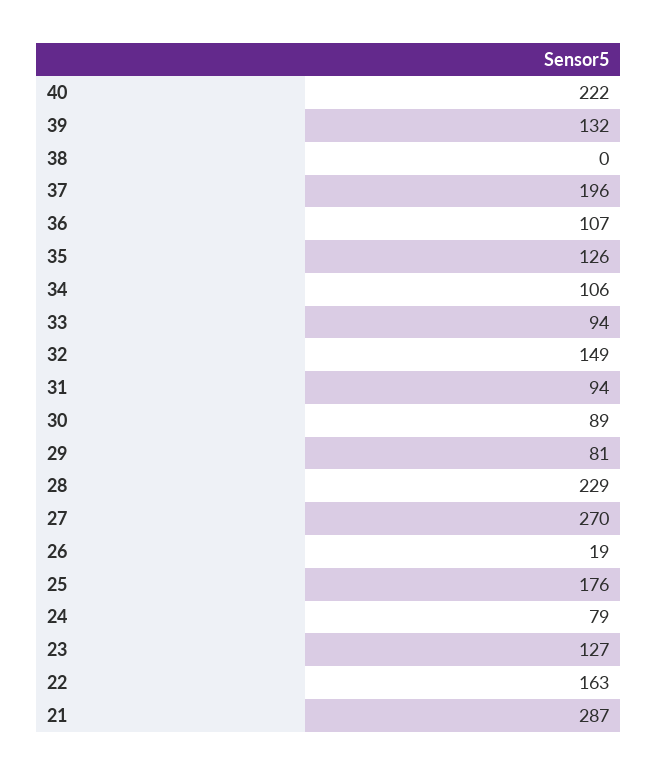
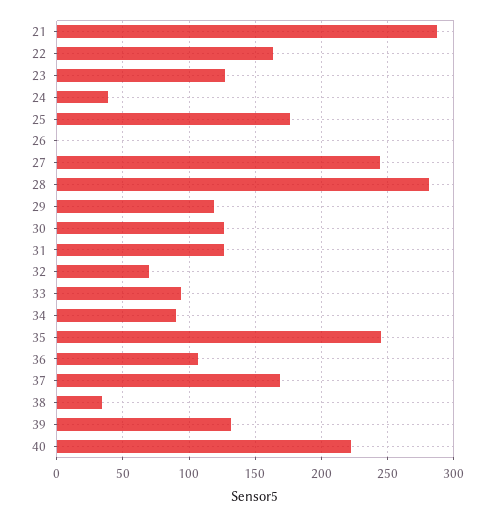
  {
    "40": 222,
    "39": 132,
-   "38": 0,
+   "38": 35,
-   "37": 196,
+   "37": 170,
    "36": 107,
-   "35": 126,
+   "35": 245,
-   "34": 106,
+   "34": 90,
    "33": 94,
-   "32": 149,
+   "32": 70,
-   "31": 94,
+   "31": 125,
-   "30": 89,
+   "30": 125,
-   "29": 81,
+   "29": 120,
-   "28": 229,
+   "28": 280,
-   "27": 270,
+   "27": 245,
-   "26": 19,
+   "26": 0,
    "25": 176,
-   "24": 79,
+   "24": 40,
    "23": 127,
    "22": 163,
    "21": 287
  }

